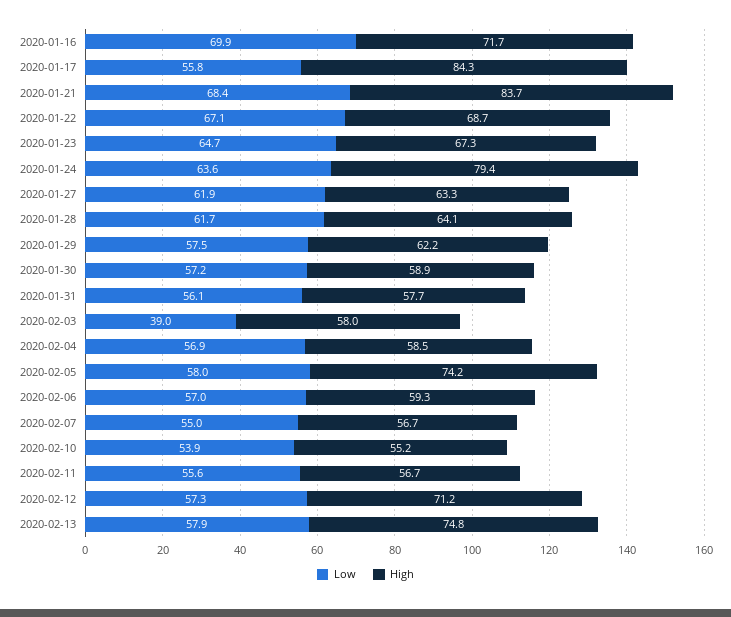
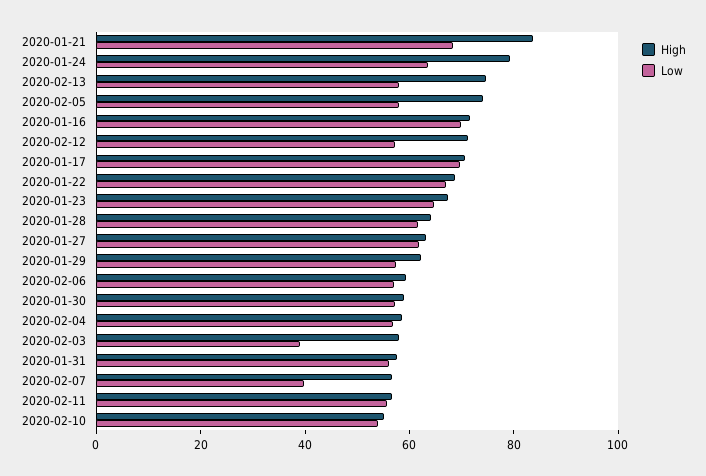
  {
    "Low": {
      "2020-01-16": 69.9,
-     "2020-01-17": 55.8,
+     "2020-01-17": 70,
      "2020-01-21": 68.4,
      "2020-01-22": 67.1,
      "2020-01-23": 64.7,
      "2020-01-24": 63.6,
      "2020-01-27": 61.9,
      "2020-01-28": 61.7,
      "2020-01-29": 57.5,
      "2020-01-30": 57.2,
      "2020-01-31": 56.1,
      "2020-02-03": 39,
      "2020-02-04": 56.9,
      "2020-02-05": 58,
      "2020-02-06": 57,
-     "2020-02-07": 55,
+     "2020-02-07": 40,
      "2020-02-10": 53.9,
      "2020-02-11": 55.6,
      "2020-02-12": 57.3,
      "2020-02-13": 57.9
    },
    "High": {
      "2020-01-16": 71.7,
-     "2020-01-17": 84.3,
+     "2020-01-17": 70,
      "2020-01-21": 83.7,
      "2020-01-22": 68.7,
      "2020-01-23": 67.3,
      "2020-01-24": 79.4,
      "2020-01-27": 63.3,
      "2020-01-28": 64.1,
      "2020-01-29": 62.2,
      "2020-01-30": 58.9,
      "2020-01-31": 57.7,
      "2020-02-03": 58,
      "2020-02-04": 58.5,
      "2020-02-05": 74.2,
      "2020-02-06": 59.3,
      "2020-02-07": 56.7,
      "2020-02-10": 55.2,
      "2020-02-11": 56.7,
      "2020-02-12": 71.2,
      "2020-02-13": 74.8
    }
  }

